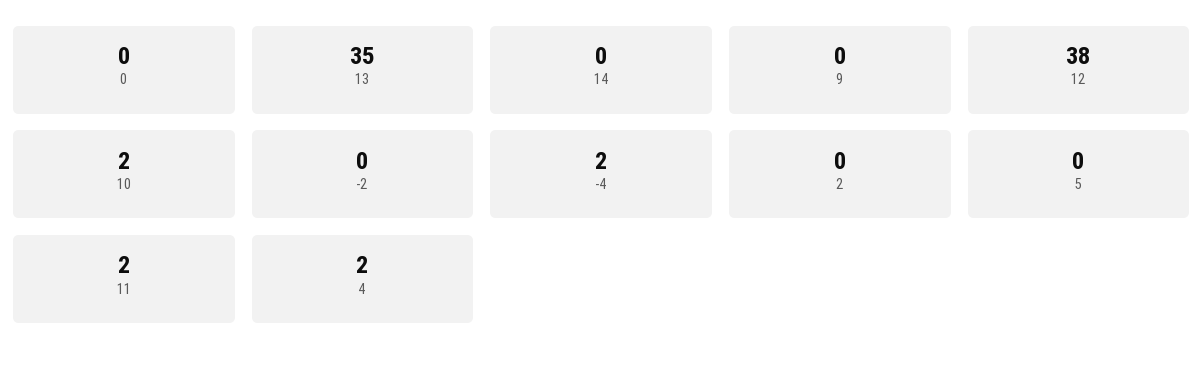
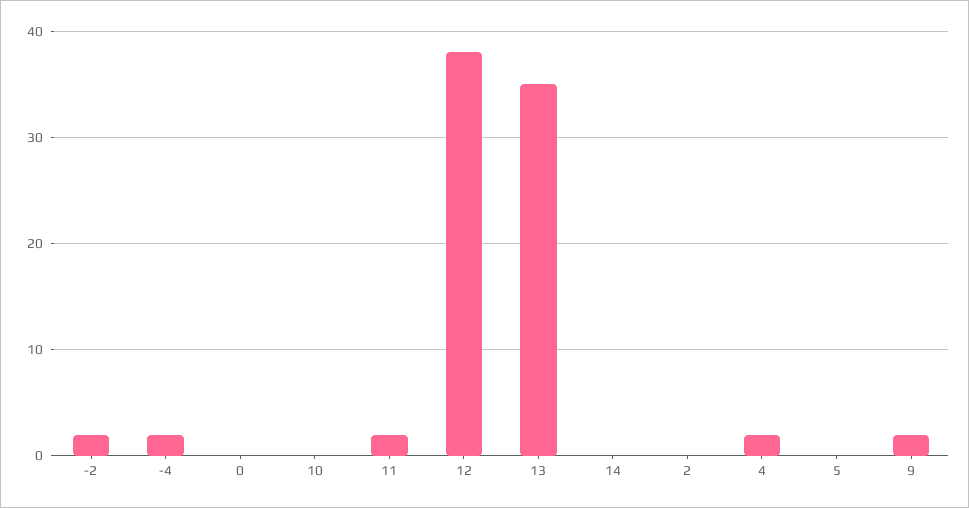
  {
    "0": 0,
    "13": 35,
    "14": 0,
-   "9": 0,
+   "9": 2,
    "12": 38,
-   "10": 2,
+   "10": 0,
-   "-2": 0,
+   "-2": 2,
    "-4": 2,
    "2": 0,
    "5": 0,
    "11": 2,
    "4": 2
  }

